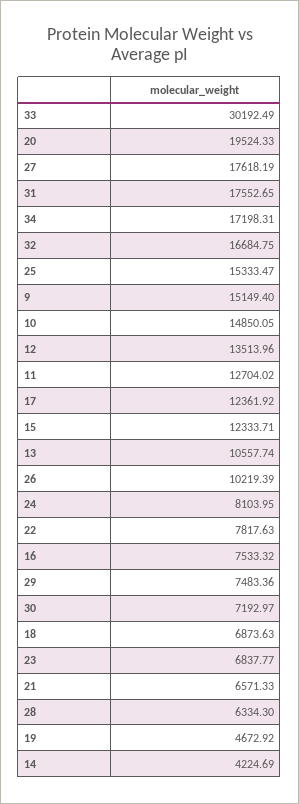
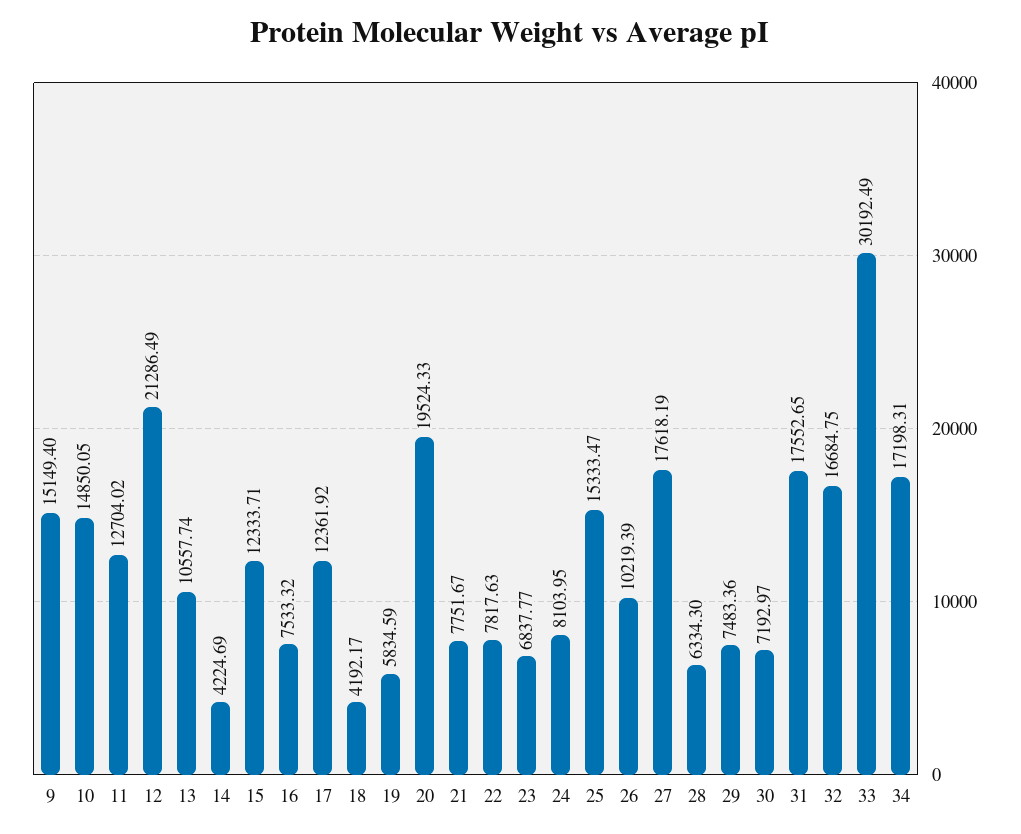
  {
    "33": 30192.49,
    "20": 19524.33,
    "27": 17618.19,
    "31": 17552.65,
    "34": 17198.31,
    "32": 16684.75,
    "25": 15333.47,
    "9": 15149.4,
    "10": 14850.05,
-   "12": 13513.96,
+   "12": 21286.49,
    "11": 12704.02,
    "17": 12361.92,
    "15": 12333.71,
    "13": 10557.74,
    "26": 10219.39,
    "24": 8103.95,
    "22": 7817.63,
    "16": 7533.32,
    "29": 7483.36,
    "30": 7192.97,
-   "18": 6873.63,
+   "18": 4192.17,
    "23": 6837.77,
-   "21": 6571.33,
+   "21": 7751.67,
    "28": 6334.3,
-   "19": 4672.92,
+   "19": 5834.59,
    "14": 4224.69
  }

